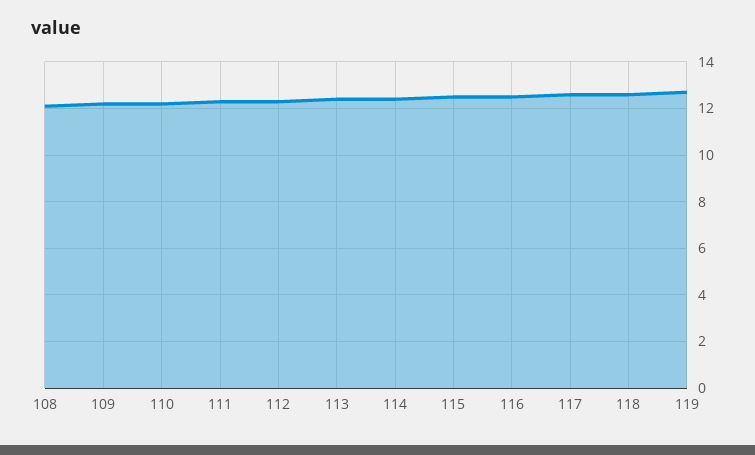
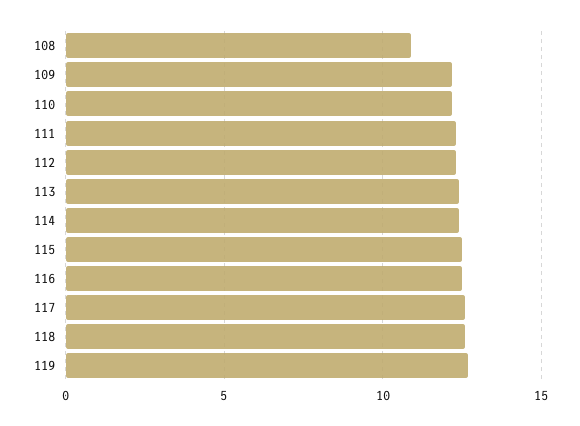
  {
-   "108": 12,
+   "108": 11,
    "109": 12,
    "110": 12,
    "111": 12.5,
    "112": 12.5,
    "113": 12.5,
    "114": 12.5,
    "115": 12.5,
    "116": 12.5,
    "117": 12.5,
    "118": 12.5,
    "119": 12.5
  }

